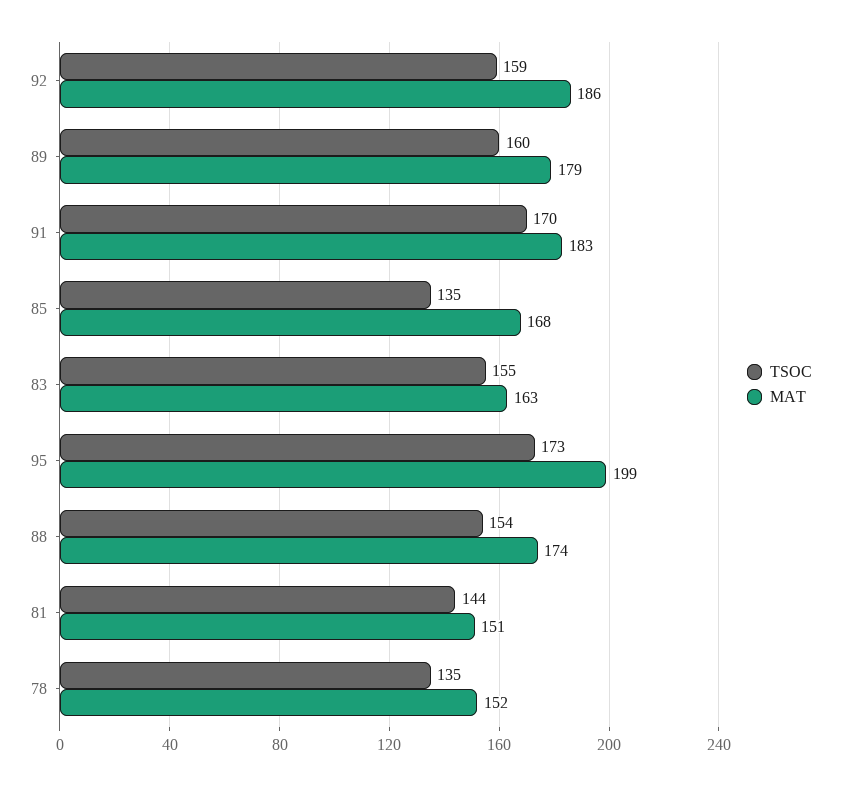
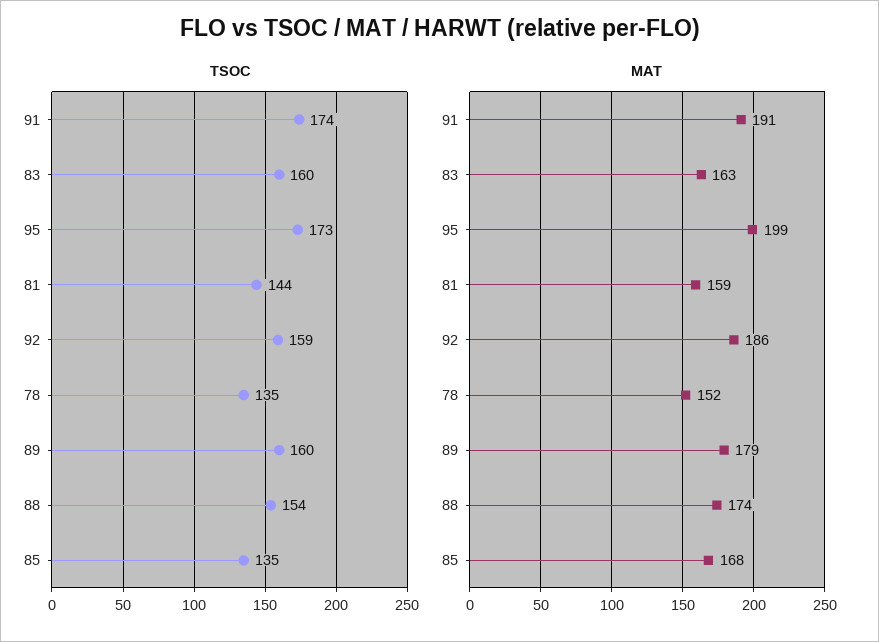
  {
    "TSOC": {
      "92": 159,
      "89": 160,
-     "91": 170,
+     "91": 174,
      "85": 135,
-     "83": 155,
+     "83": 160,
      "95": 173,
      "88": 154,
      "81": 144,
      "78": 135
    },
    "MAT": {
      "92": 186,
      "89": 179,
-     "91": 183,
+     "91": 191,
      "85": 168,
      "83": 163,
      "95": 199,
      "88": 174,
-     "81": 151,
+     "81": 159,
      "78": 152
    }
  }

